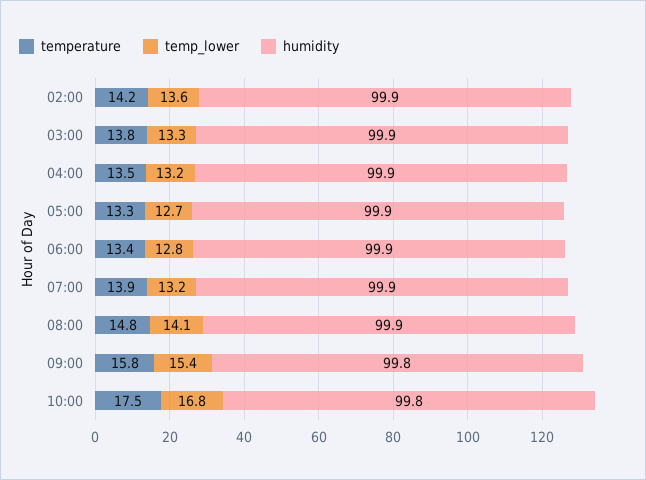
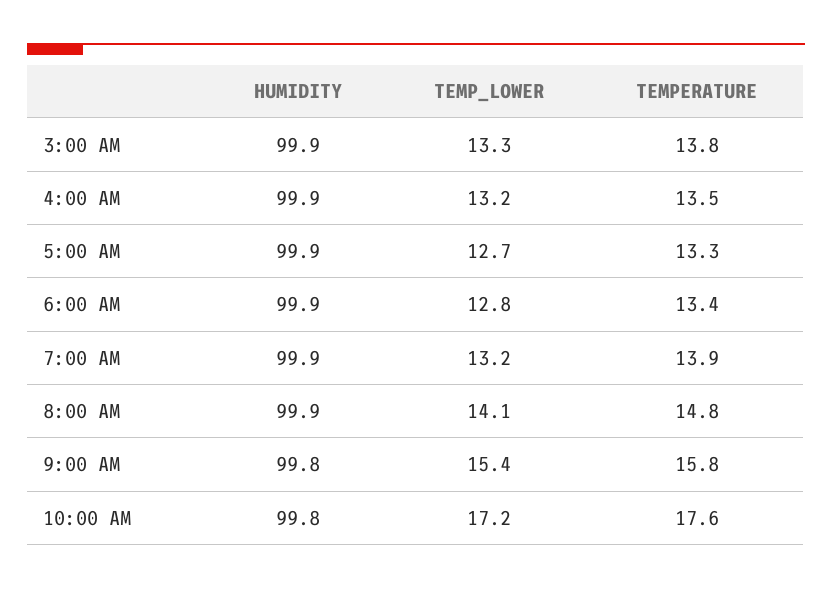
  {
    "temperature": {
-     "02:00": 14.2,
      "03:00": 13.8,
      "04:00": 13.5,
      "05:00": 13.3,
      "06:00": 13.4,
      "07:00": 13.9,
      "08:00": 14.8,
      "09:00": 15.8,
-     "10:00": 17.5
+     "10:00": 17.6
    },
    "temp_lower": {
-     "02:00": 13.6,
      "03:00": 13.3,
      "04:00": 13.2,
      "05:00": 12.7,
      "06:00": 12.8,
      "07:00": 13.2,
      "08:00": 14.1,
      "09:00": 15.4,
-     "10:00": 16.8
+     "10:00": 17.2
    },
    "humidity": {
-     "02:00": 99.9,
      "03:00": 99.9,
      "04:00": 99.9,
      "05:00": 99.9,
      "06:00": 99.9,
      "07:00": 99.9,
      "08:00": 99.9,
      "09:00": 99.8,
      "10:00": 99.8
    }
  }

